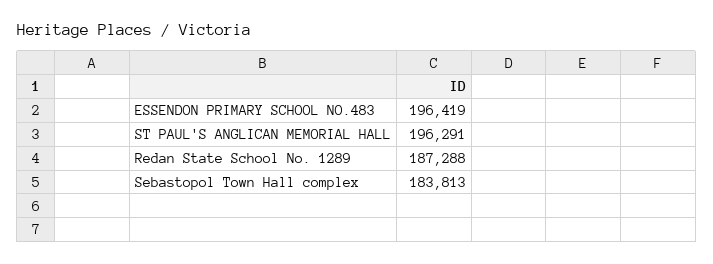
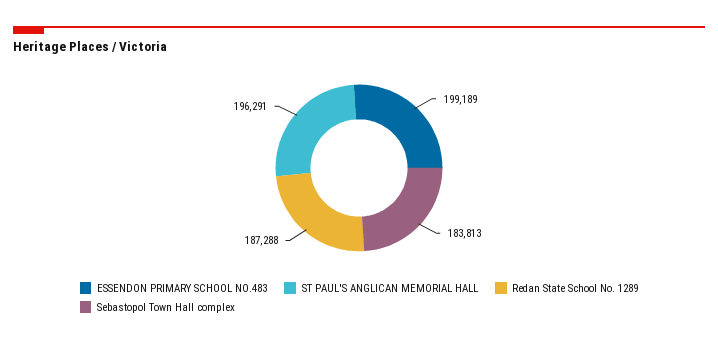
  {
-   "ESSENDON PRIMARY SCHOOL NO.483": 196419,
+   "ESSENDON PRIMARY SCHOOL NO.483": 199189,
    "ST PAUL'S ANGLICAN MEMORIAL HALL": 196291,
    "Redan State School No. 1289": 187288,
    "Sebastopol Town Hall complex": 183813
  }

